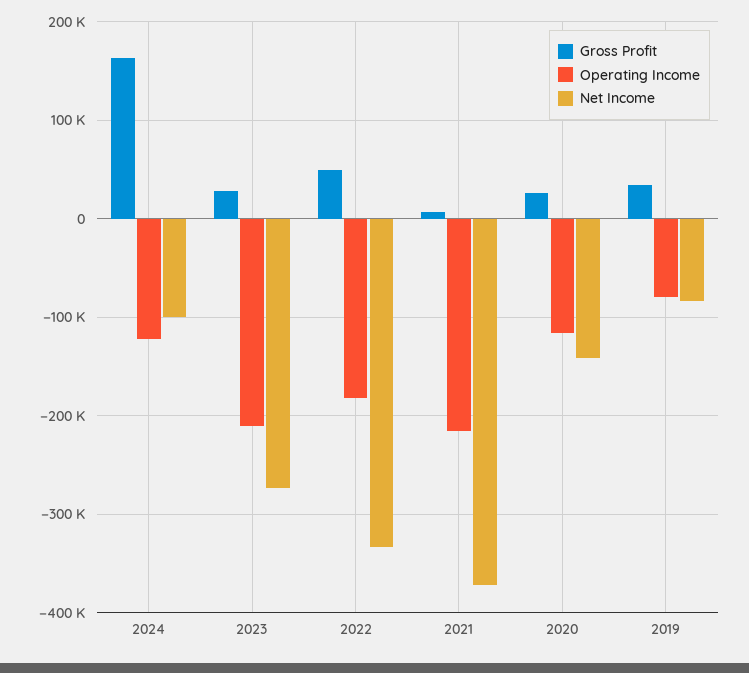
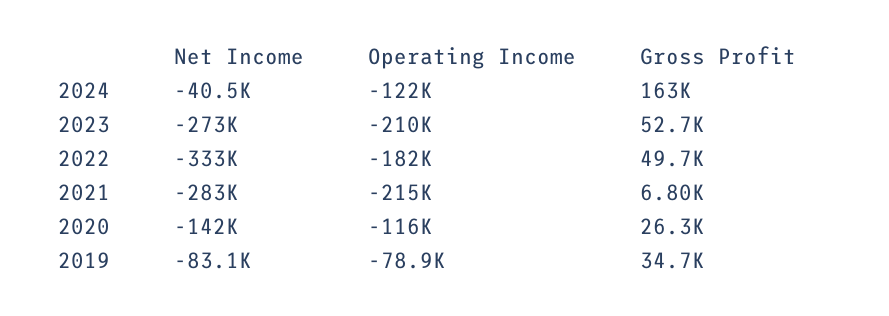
  {
    "Gross Profit": {
      "2024": 163000,
-     "2023": 30000,
+     "2023": 52700,
      "2022": 49700,
      "2021": 6800,
      "2020": 26300,
      "2019": 34700
    },
    "Operating Income": {
      "2024": -122000,
      "2023": -210000,
      "2022": -182000,
      "2021": -215000,
      "2020": -116000,
      "2019": -78900
    },
    "Net Income": {
-     "2024": -100000,
+     "2024": -40500,
      "2023": -273000,
      "2022": -333000,
-     "2021": -370000,
+     "2021": -283000,
      "2020": -142000,
      "2019": -83100
    }
  }

